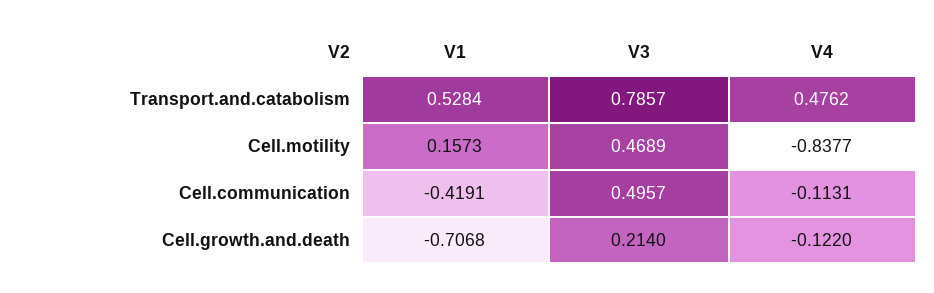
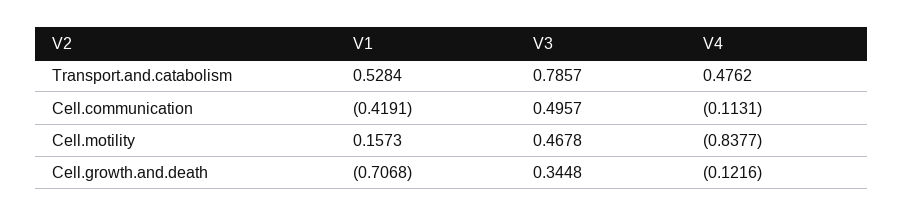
  {
    "V1": {
      "Transport.and.catabolism": 0.5284,
      "Cell.motility": 0.1573,
      "Cell.communication": -0.4191,
      "Cell.growth.and.death": -0.7068
    },
    "V3": {
      "Transport.and.catabolism": 0.7857,
-     "Cell.motility": 0.4689,
+     "Cell.motility": 0.4678,
      "Cell.communication": 0.4957,
-     "Cell.growth.and.death": 0.214
+     "Cell.growth.and.death": 0.3448
    },
    "V4": {
      "Transport.and.catabolism": 0.4762,
      "Cell.motility": -0.8377,
      "Cell.communication": -0.1131,
-     "Cell.growth.and.death": -0.122
+     "Cell.growth.and.death": -0.1216
    }
  }

